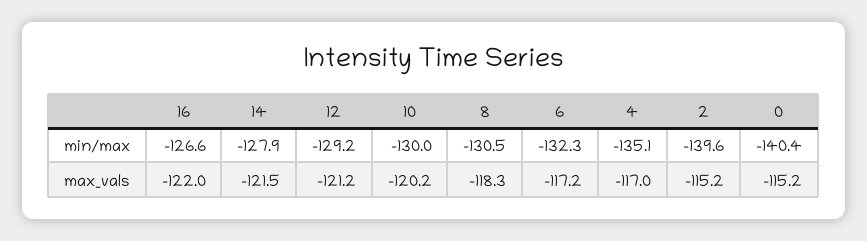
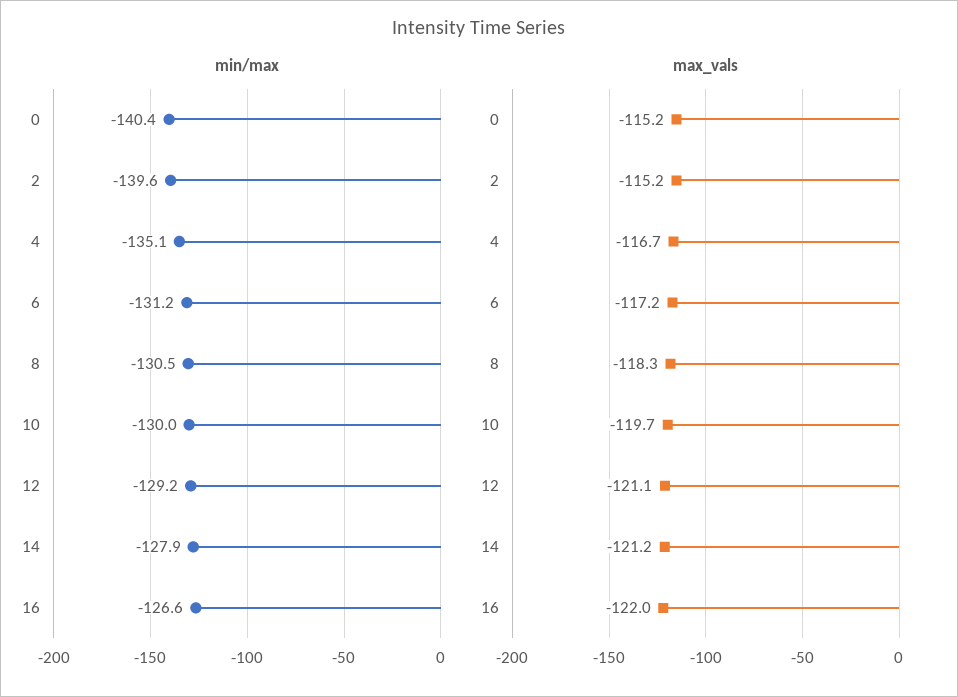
  {
    "min/max": {
      "16": -126.6,
      "14": -127.9,
      "12": -129.2,
      "10": -130,
      "8": -130.5,
-     "6": -132.3,
+     "6": -131.2,
      "4": -135.1,
      "2": -139.6,
      "0": -140.4
    },
    "max_vals": {
      "16": -122,
-     "14": -121.5,
+     "14": -121.2,
-     "12": -121.2,
+     "12": -121.1,
-     "10": -120.2,
+     "10": -119.7,
      "8": -118.3,
      "6": -117.2,
-     "4": -117,
+     "4": -116.7,
      "2": -115.2,
      "0": -115.2
    }
  }

